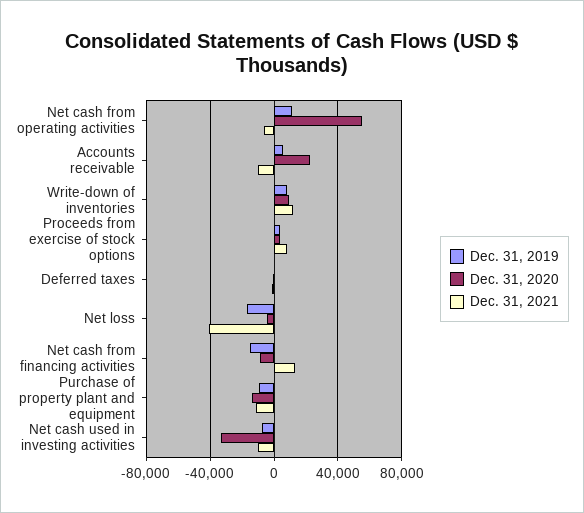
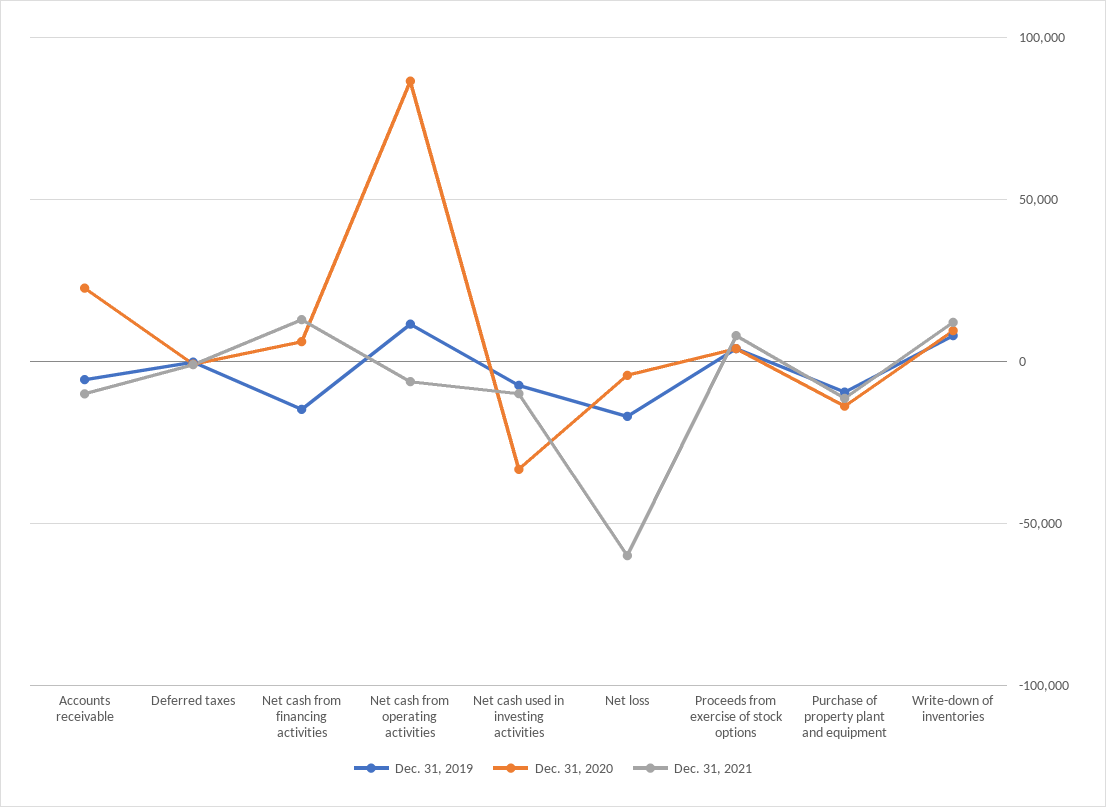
  {
    "Dec. 31, 2019": {
      "Net cash from operating activities": 10000,
-     "Accounts receivable": 5000,
+     "Accounts receivable": -5000,
      "Write-down of inventories": 10000,
      "Proceeds from exercise of stock options": 5000,
      "Deferred taxes": 0,
      "Net loss": -15000,
      "Net cash from financing activities": -15000,
      "Purchase of property plant and equipment": -10000,
      "Net cash used in investing activities": -5000
    },
    "Dec. 31, 2020": {
-     "Net cash from operating activities": 55000,
+     "Net cash from operating activities": 85000,
      "Accounts receivable": 25000,
      "Write-down of inventories": 10000,
      "Proceeds from exercise of stock options": 5000,
      "Deferred taxes": 0,
      "Net loss": -5000,
-     "Net cash from financing activities": -10000,
+     "Net cash from financing activities": 5000,
      "Purchase of property plant and equipment": -15000,
      "Net cash used in investing activities": -35000
    },
    "Dec. 31, 2021": {
      "Net cash from operating activities": -5000,
      "Accounts receivable": -10000,
      "Write-down of inventories": 10000,
      "Proceeds from exercise of stock options": 10000,
      "Deferred taxes": 0,
-     "Net loss": -40000,
+     "Net loss": -60000,
      "Net cash from financing activities": 15000,
      "Purchase of property plant and equipment": -10000,
      "Net cash used in investing activities": -10000
    }
  }

